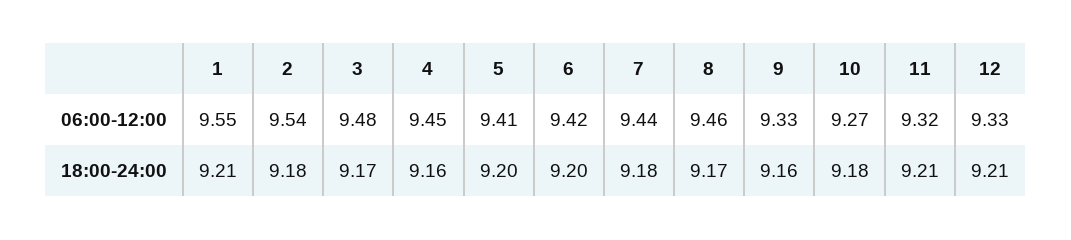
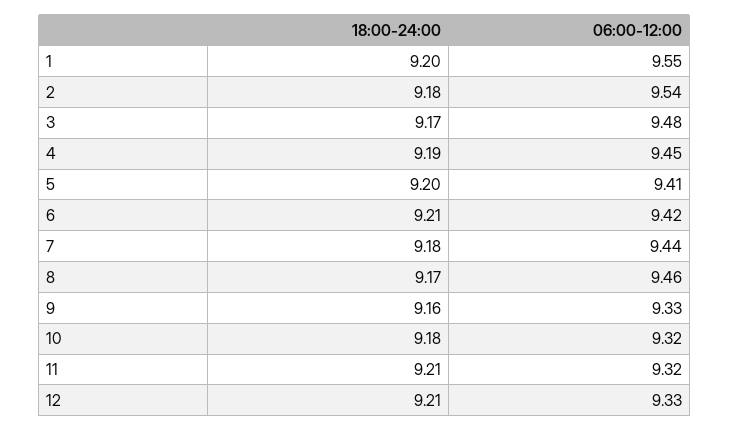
  {
    "1": {
      "06:00-12:00": 9.55,
-     "18:00-24:00": 9.21
+     "18:00-24:00": 9.2
    },
    "2": {
      "06:00-12:00": 9.54,
      "18:00-24:00": 9.18
    },
    "3": {
      "06:00-12:00": 9.48,
      "18:00-24:00": 9.17
    },
    "4": {
      "06:00-12:00": 9.45,
-     "18:00-24:00": 9.16
+     "18:00-24:00": 9.19
    },
    "5": {
      "06:00-12:00": 9.41,
      "18:00-24:00": 9.2
    },
    "6": {
      "06:00-12:00": 9.42,
-     "18:00-24:00": 9.2
+     "18:00-24:00": 9.21
    },
    "7": {
      "06:00-12:00": 9.44,
      "18:00-24:00": 9.18
    },
    "8": {
      "06:00-12:00": 9.46,
      "18:00-24:00": 9.17
    },
    "9": {
      "06:00-12:00": 9.33,
      "18:00-24:00": 9.16
    },
    "10": {
-     "06:00-12:00": 9.27,
+     "06:00-12:00": 9.32,
      "18:00-24:00": 9.18
    },
    "11": {
      "06:00-12:00": 9.32,
      "18:00-24:00": 9.21
    },
    "12": {
      "06:00-12:00": 9.33,
      "18:00-24:00": 9.21
    }
  }

